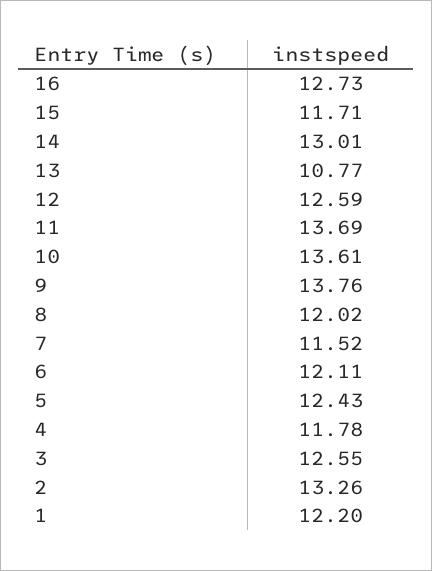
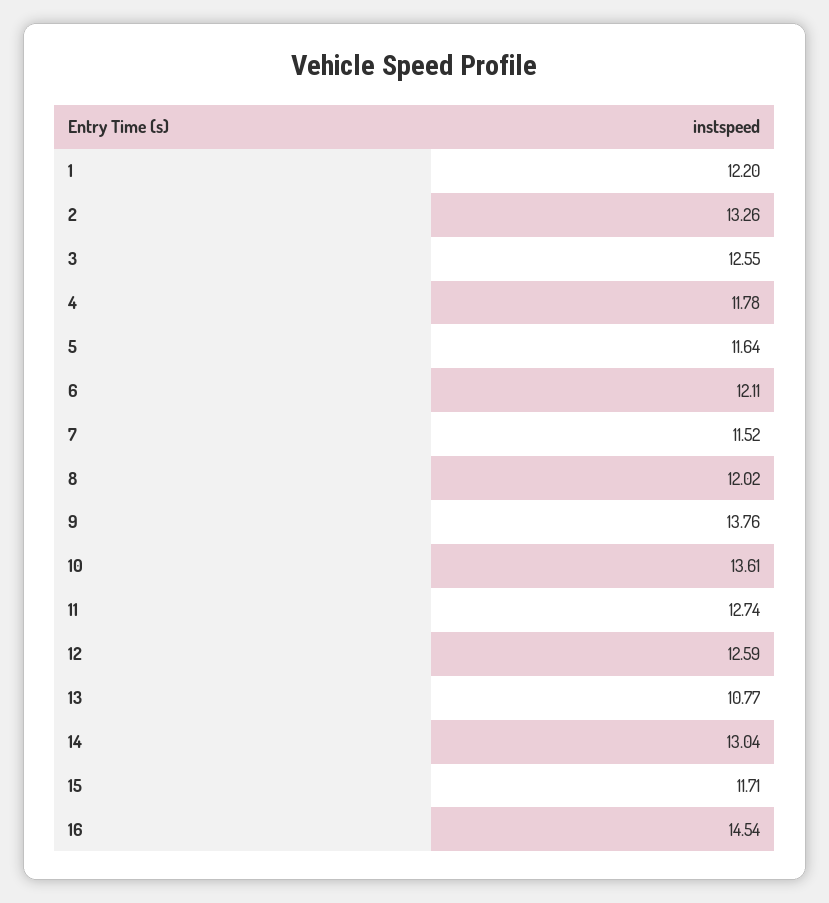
  {
-   "16": 12.73,
+   "16": 14.54,
    "15": 11.71,
-   "14": 13.01,
+   "14": 13.04,
    "13": 10.77,
    "12": 12.59,
-   "11": 13.69,
+   "11": 12.74,
    "10": 13.61,
    "9": 13.76,
    "8": 12.02,
    "7": 11.52,
    "6": 12.11,
-   "5": 12.43,
+   "5": 11.64,
    "4": 11.78,
    "3": 12.55,
    "2": 13.26,
    "1": 12.2
  }

